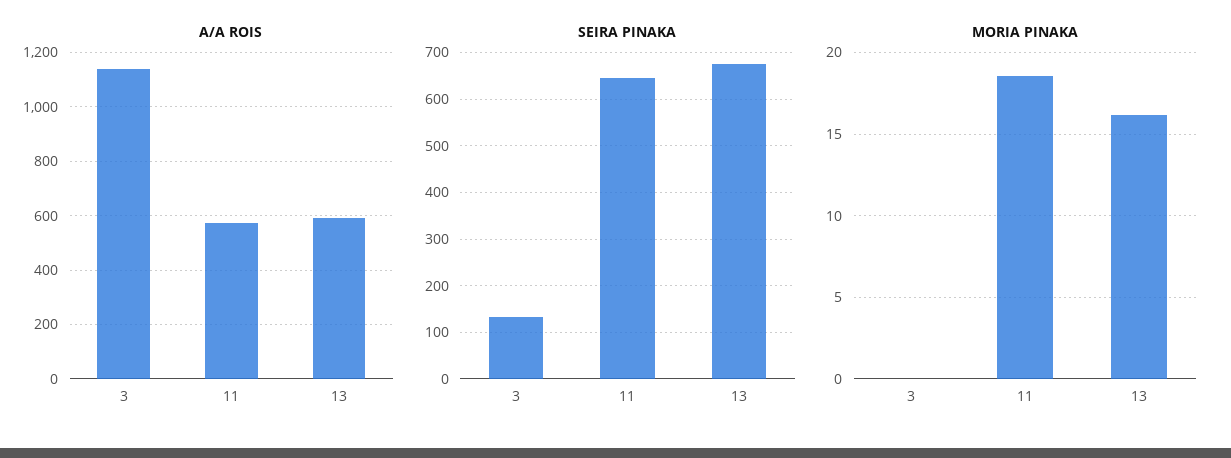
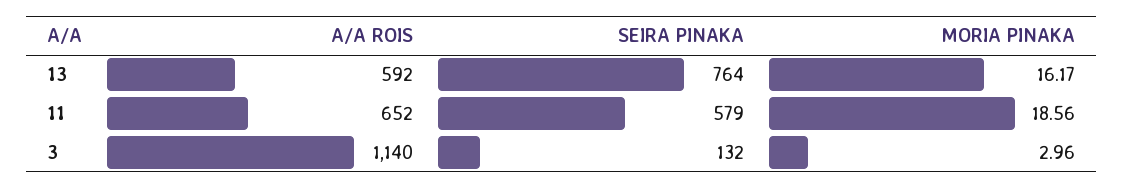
  {
    "A/A ROIS": {
      "3": 1140,
-     "11": 575,
+     "11": 652,
      "13": 592
    },
    "SEIRA PINAKA": {
      "3": 132,
-     "11": 640,
+     "11": 579,
-     "13": 680
+     "13": 764
    },
    "MORIA PINAKA": {
-     "3": 0,
+     "3": 2.96,
      "11": 18.56,
      "13": 16.17
    }
  }

